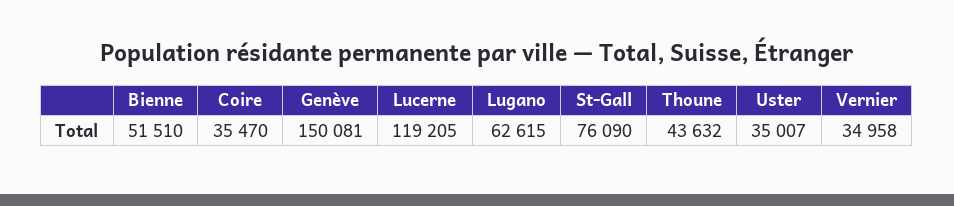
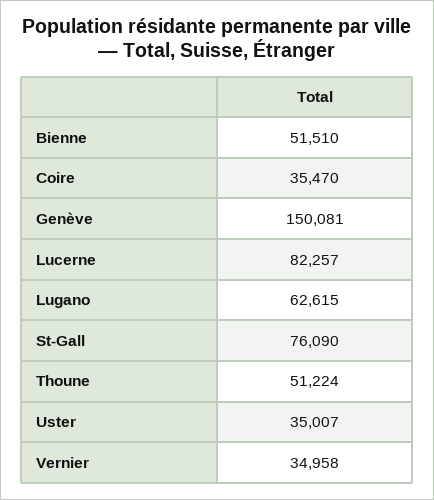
  {
    "Bienne": 51510,
    "Coire": 35470,
    "Genève": 150081,
-   "Lucerne": 119205,
+   "Lucerne": 82257,
    "Lugano": 62615,
    "St-Gall": 76090,
-   "Thoune": 43632,
+   "Thoune": 51224,
    "Uster": 35007,
    "Vernier": 34958
  }

